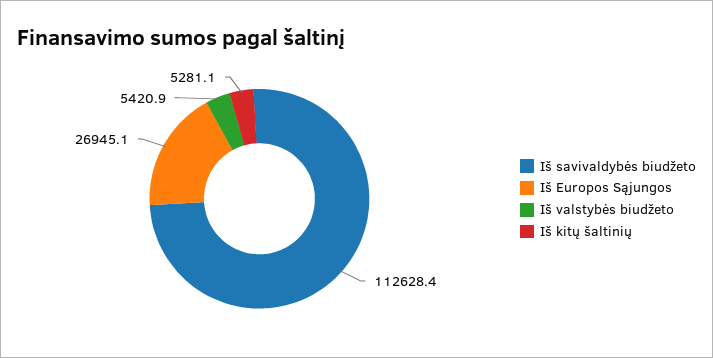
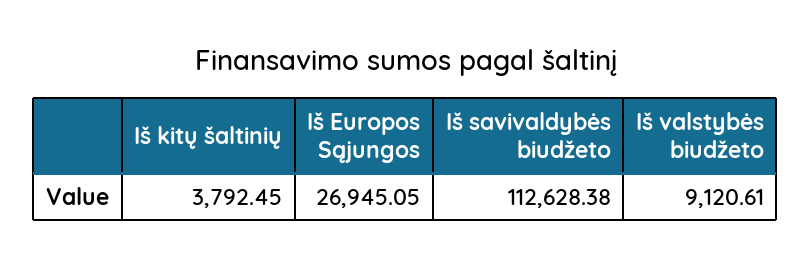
  {
    "Iš savivaldybės biudžeto": 112628.38,
    "Iš Europos Sąjungos": 26945.05,
-   "Iš valstybės biudžeto": 5420.9,
+   "Iš valstybės biudžeto": 9120.61,
-   "Iš kitų šaltinių": 5281.1
+   "Iš kitų šaltinių": 3792.45
  }

